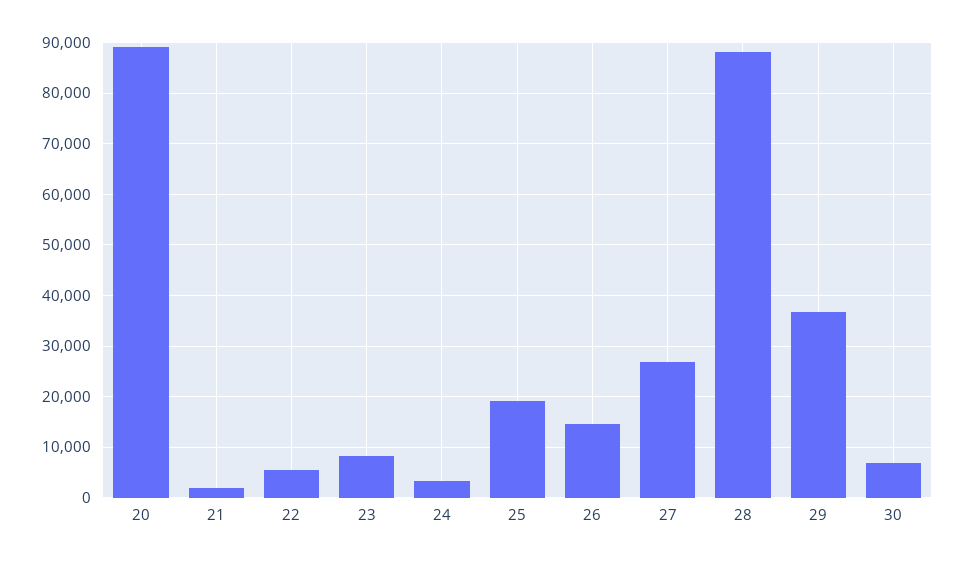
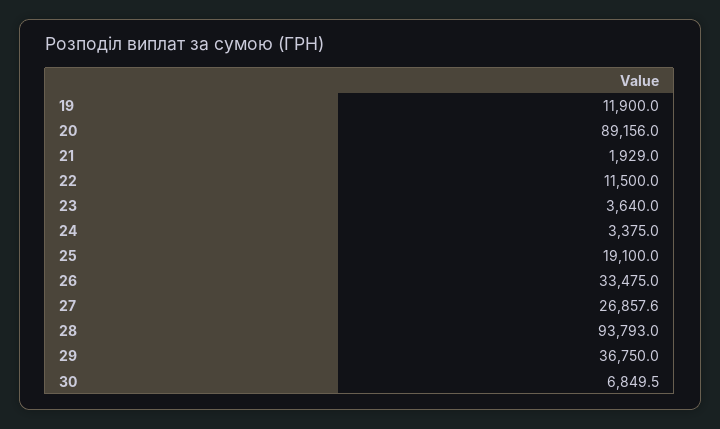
  {
    "20": 89156,
    "21": 1929,
-   "22": 6000,
+   "22": 11500,
-   "23": 8000,
+   "23": 3640,
    "24": 3375,
    "25": 19100,
-   "26": 14000,
+   "26": 33475,
    "27": 26857.6,
-   "28": 88000,
+   "28": 93793,
    "29": 36750,
-   "30": 6849.5
+   "30": 6849.5,
+   "19": 11900
  }

